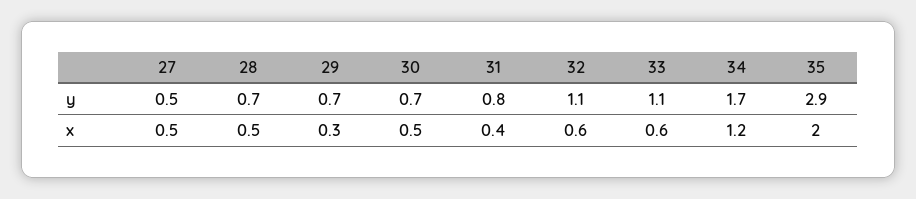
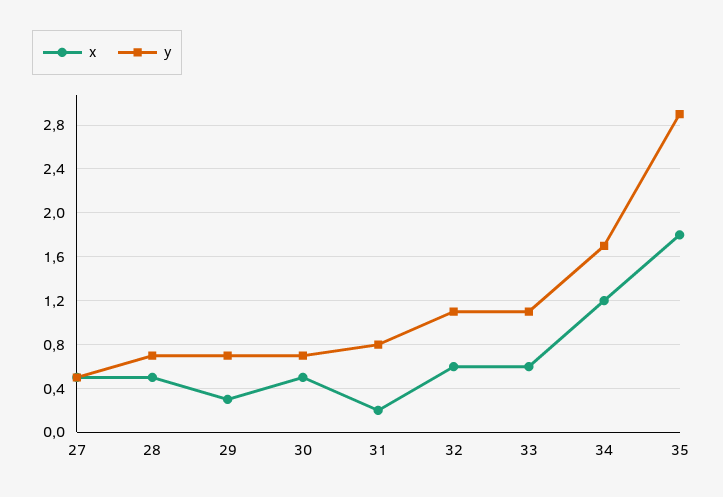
  {
    "y": {
      "27": 0.5,
      "28": 0.7,
      "29": 0.7,
      "30": 0.7,
      "31": 0.8,
      "32": 1.1,
      "33": 1.1,
      "34": 1.7,
      "35": 2.9
    },
    "x": {
      "27": 0.5,
      "28": 0.5,
      "29": 0.3,
      "30": 0.5,
-     "31": 0.4,
+     "31": 0.2,
      "32": 0.6,
      "33": 0.6,
      "34": 1.2,
-     "35": 2
+     "35": 1.8
    }
  }

